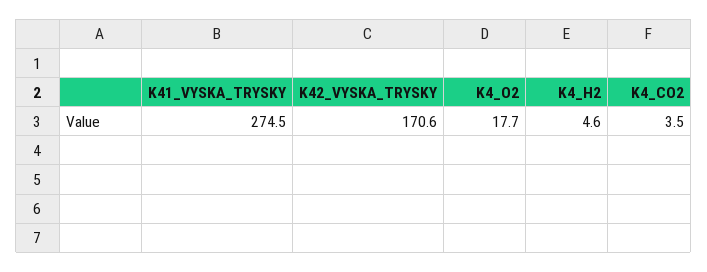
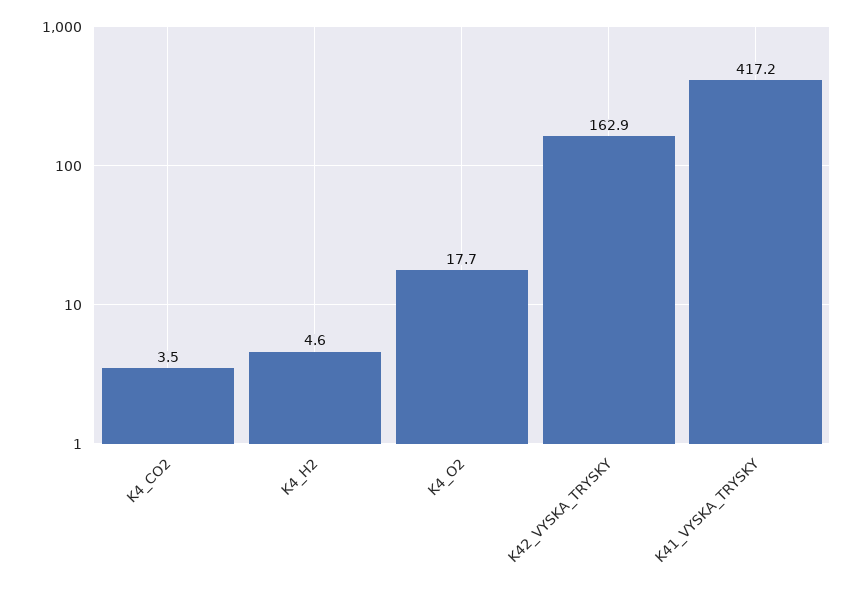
  {
-   "K41_VYSKA_TRYSKY": 274.5,
+   "K41_VYSKA_TRYSKY": 417.2,
-   "K42_VYSKA_TRYSKY": 170.6,
+   "K42_VYSKA_TRYSKY": 162.9,
    "K4_O2": 17.7,
    "K4_H2": 4.6,
    "K4_CO2": 3.5
  }

